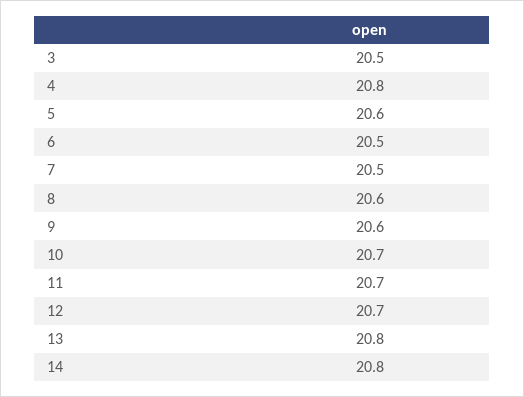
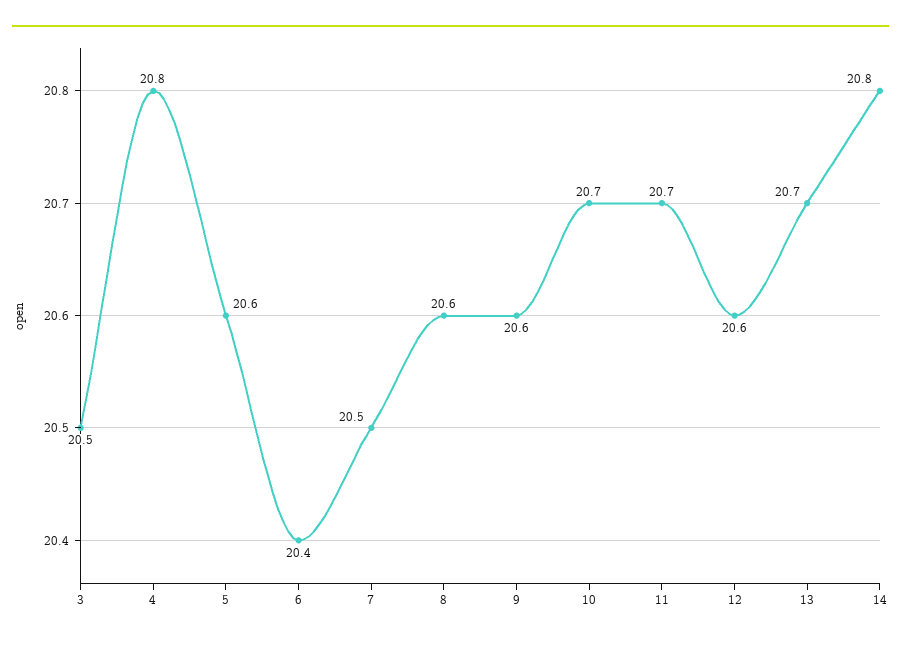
  {
    "3": 20.5,
    "4": 20.8,
    "5": 20.6,
-   "6": 20.5,
+   "6": 20.4,
    "7": 20.5,
    "8": 20.6,
    "9": 20.6,
    "10": 20.7,
    "11": 20.7,
-   "12": 20.7,
+   "12": 20.6,
-   "13": 20.8,
+   "13": 20.7,
    "14": 20.8
  }

